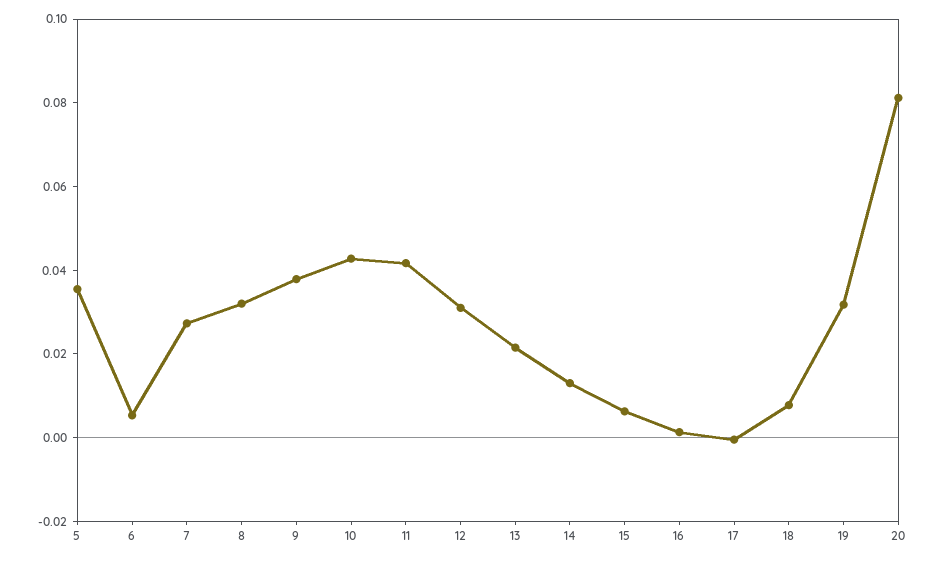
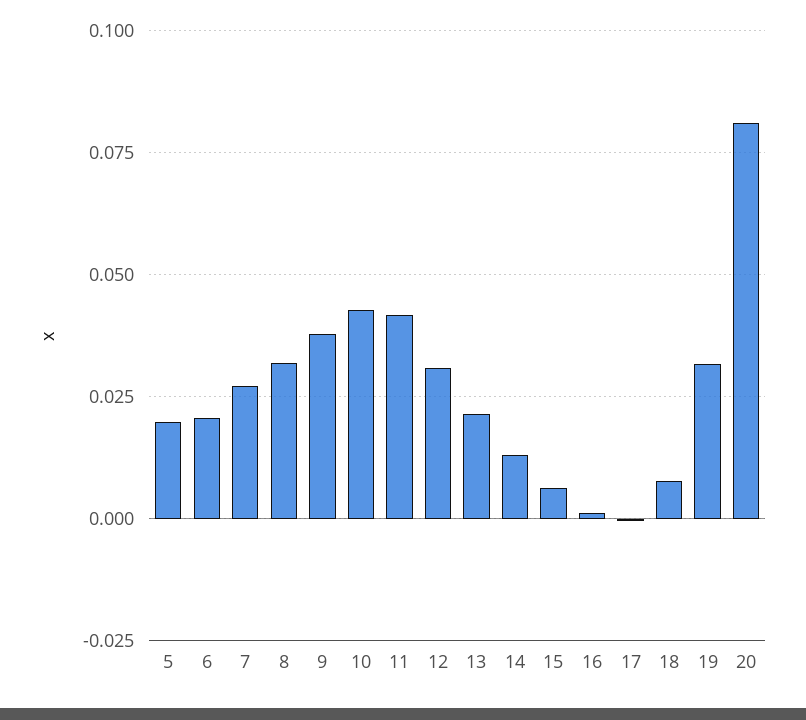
  {
-   "5": 0.035,
+   "5": 0.02,
-   "6": 0.005,
+   "6": 0.02,
    "7": 0.0275,
    "8": 0.0325,
    "9": 0.0375,
    "10": 0.0425,
    "11": 0.0425,
    "12": 0.03,
    "13": 0.0225,
    "14": 0.0125,
    "15": 0.0075,
    "16": 0.0025,
    "17": 0,
    "18": 0.0075,
    "19": 0.0325,
    "20": 0.08
  }

